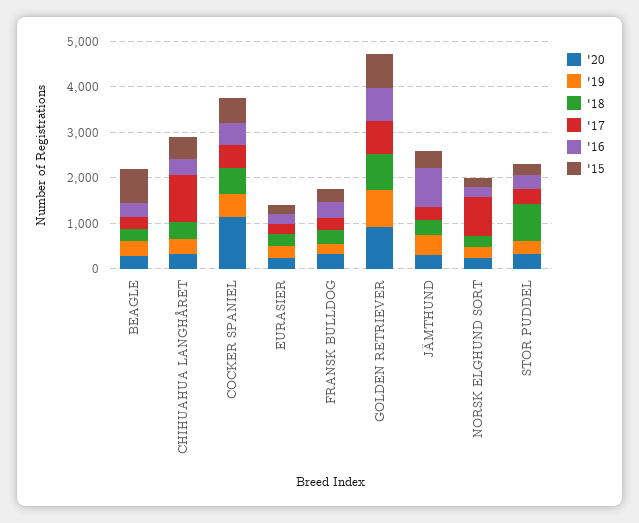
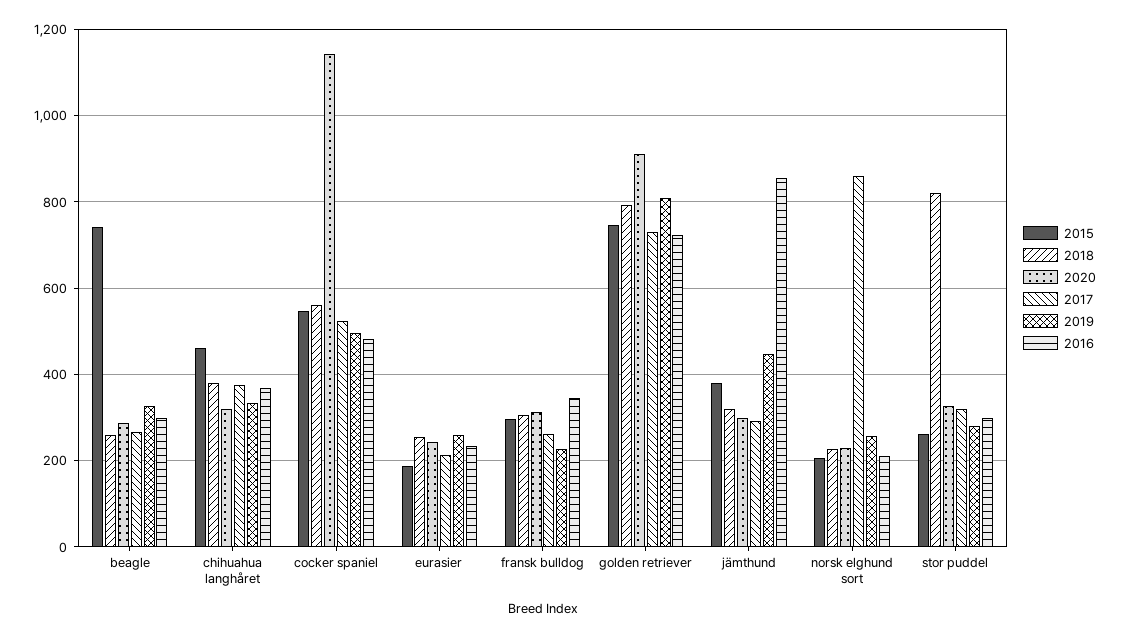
  {
    "'20": {
      "BEAGLE": 280,
      "CHIHUAHUA LANGHÅRET": 320,
      "COCKER SPANIEL": 1140,
      "EURASIER": 240,
      "FRANSK BULLDOG": 320,
      "GOLDEN RETRIEVER": 920,
      "JÄMTHUND": 300,
      "NORSK ELGHUND SORT": 240,
      "STOR PUDDEL": 320
    },
    "'19": {
      "BEAGLE": 320,
      "CHIHUAHUA LANGHÅRET": 340,
      "COCKER SPANIEL": 500,
      "EURASIER": 260,
      "FRANSK BULLDOG": 220,
      "GOLDEN RETRIEVER": 800,
      "JÄMTHUND": 440,
      "NORSK ELGHUND SORT": 260,
      "STOR PUDDEL": 280
    },
    "'18": {
      "BEAGLE": 260,
      "CHIHUAHUA LANGHÅRET": 380,
      "COCKER SPANIEL": 560,
      "EURASIER": 260,
      "FRANSK BULLDOG": 300,
      "GOLDEN RETRIEVER": 800,
      "JÄMTHUND": 320,
      "NORSK ELGHUND SORT": 220,
      "STOR PUDDEL": 820
    },
    "'17": {
      "BEAGLE": 260,
-     "CHIHUAHUA LANGHÅRET": 1000,
+     "CHIHUAHUA LANGHÅRET": 380,
      "COCKER SPANIEL": 520,
      "EURASIER": 220,
      "FRANSK BULLDOG": 260,
      "GOLDEN RETRIEVER": 740,
      "JÄMTHUND": 300,
      "NORSK ELGHUND SORT": 860,
      "STOR PUDDEL": 320
    },
    "'16": {
      "BEAGLE": 300,
      "CHIHUAHUA LANGHÅRET": 360,
      "COCKER SPANIEL": 480,
      "EURASIER": 240,
      "FRANSK BULLDOG": 340,
      "GOLDEN RETRIEVER": 720,
      "JÄMTHUND": 860,
      "NORSK ELGHUND SORT": 220,
      "STOR PUDDEL": 300
    },
    "'15": {
      "BEAGLE": 740,
      "CHIHUAHUA LANGHÅRET": 460,
      "COCKER SPANIEL": 540,
      "EURASIER": 180,
      "FRANSK BULLDOG": 300,
      "GOLDEN RETRIEVER": 740,
      "JÄMTHUND": 380,
      "NORSK ELGHUND SORT": 200,
      "STOR PUDDEL": 260
    }
  }

